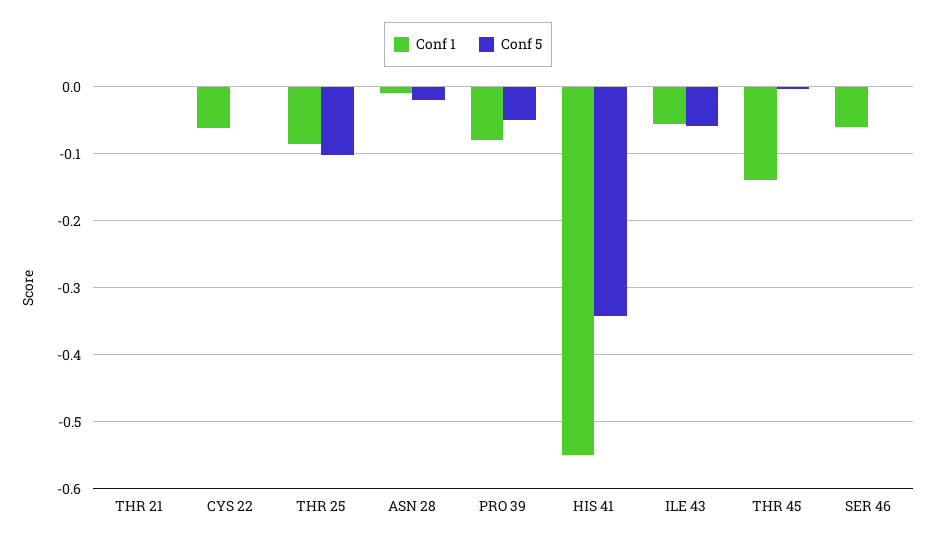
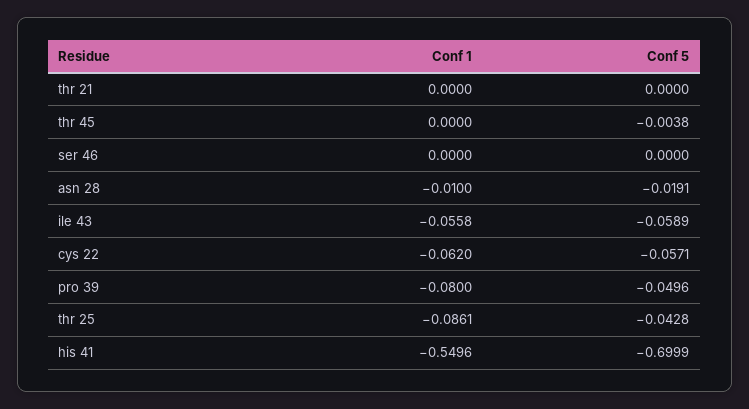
  {
    "Conf 1": {
      "THR 21": 0,
      "CYS 22": -0.062,
      "THR 25": -0.0861,
      "ASN 28": -0.01,
      "PRO 39": -0.08,
      "HIS 41": -0.5496,
      "ILE 43": -0.0558,
-     "THR 45": -0.14,
+     "THR 45": 0,
-     "SER 46": -0.06
+     "SER 46": 0
    },
    "Conf 5": {
      "THR 21": 0,
-     "CYS 22": 0,
+     "CYS 22": -0.0571,
-     "THR 25": -0.1,
+     "THR 25": -0.0428,
      "ASN 28": -0.0191,
      "PRO 39": -0.0496,
-     "HIS 41": -0.34,
+     "HIS 41": -0.6999,
      "ILE 43": -0.0589,
      "THR 45": -0.0038,
      "SER 46": 0
    }
  }

